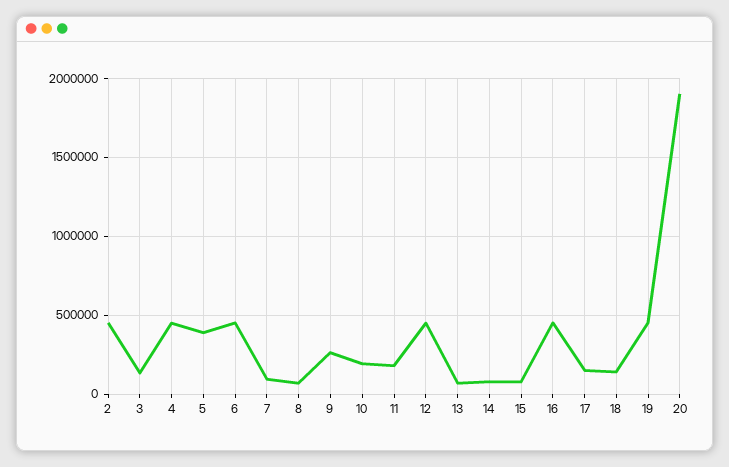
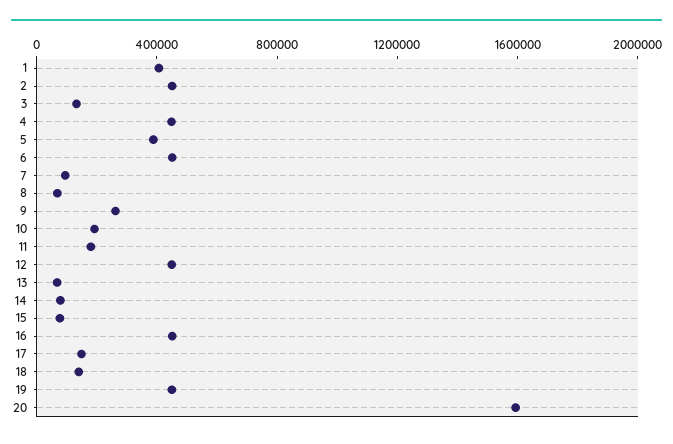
  {
    "2": 450000,
    "3": 150000,
    "4": 450000,
    "5": 400000,
    "6": 450000,
    "7": 100000,
    "8": 50000,
    "9": 250000,
    "10": 200000,
    "11": 200000,
    "12": 450000,
    "13": 50000,
    "14": 100000,
    "15": 100000,
    "16": 450000,
    "17": 150000,
    "18": 150000,
    "19": 450000,
-   "20": 1900000
+   "20": 1600000,
+   "1": 400000
  }

